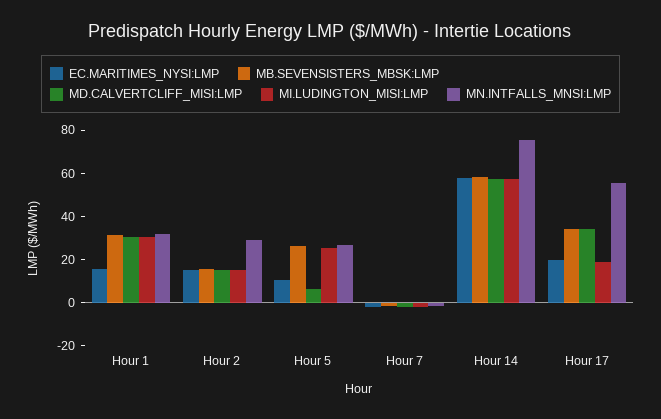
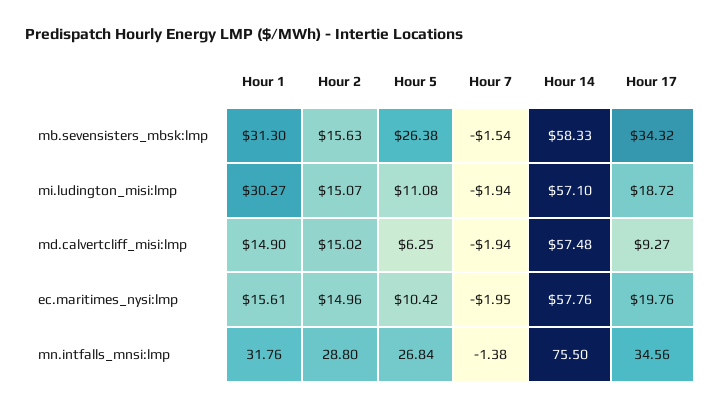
  {
    "EC.MARITIMES_NYSI:LMP": {
      "Hour 1": 15.61,
      "Hour 2": 14.96,
      "Hour 5": 10.42,
      "Hour 7": -1.95,
      "Hour 14": 57.76,
      "Hour 17": 19.76
    },
    "MB.SEVENSISTERS_MBSK:LMP": {
      "Hour 1": 31.3,
      "Hour 2": 15.63,
      "Hour 5": 26.38,
      "Hour 7": -1.54,
      "Hour 14": 58.33,
      "Hour 17": 34.32
    },
    "MD.CALVERTCLIFF_MISI:LMP": {
-     "Hour 1": 30,
+     "Hour 1": 14.9,
      "Hour 2": 15.02,
      "Hour 5": 6.25,
      "Hour 7": -1.94,
      "Hour 14": 57.48,
-     "Hour 17": 35
+     "Hour 17": 9.27
    },
    "MI.LUDINGTON_MISI:LMP": {
      "Hour 1": 30.27,
      "Hour 2": 15.07,
-     "Hour 5": 25,
+     "Hour 5": 11.08,
      "Hour 7": -1.94,
      "Hour 14": 57.1,
      "Hour 17": 18.72
    },
    "MN.INTFALLS_MNSI:LMP": {
      "Hour 1": 31.76,
      "Hour 2": 28.8,
      "Hour 5": 26.84,
      "Hour 7": -1.38,
      "Hour 14": 75.5,
-     "Hour 17": 55
+     "Hour 17": 34.56
    }
  }

